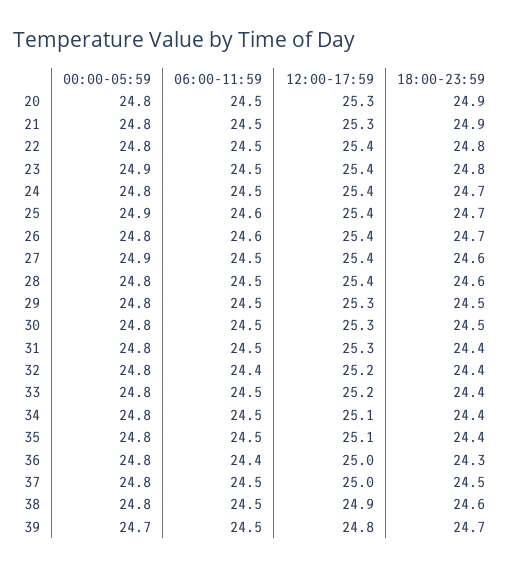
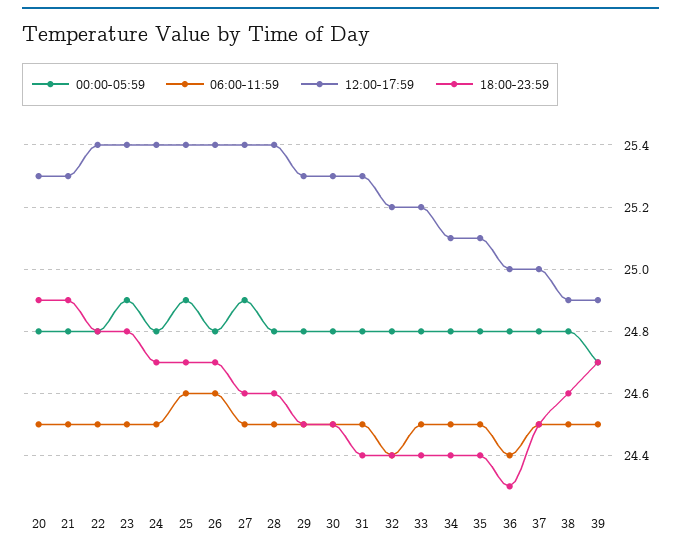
  {
    "00:00-05:59": {
      "20": 24.8,
      "21": 24.8,
      "22": 24.8,
      "23": 24.9,
      "24": 24.8,
      "25": 24.9,
      "26": 24.8,
      "27": 24.9,
      "28": 24.8,
      "29": 24.8,
      "30": 24.8,
      "31": 24.8,
      "32": 24.8,
      "33": 24.8,
      "34": 24.8,
      "35": 24.8,
      "36": 24.8,
      "37": 24.8,
      "38": 24.8,
      "39": 24.7
    },
    "06:00-11:59": {
      "20": 24.5,
      "21": 24.5,
      "22": 24.5,
      "23": 24.5,
      "24": 24.5,
      "25": 24.6,
      "26": 24.6,
      "27": 24.5,
      "28": 24.5,
      "29": 24.5,
      "30": 24.5,
      "31": 24.5,
      "32": 24.4,
      "33": 24.5,
      "34": 24.5,
      "35": 24.5,
      "36": 24.4,
      "37": 24.5,
      "38": 24.5,
      "39": 24.5
    },
    "12:00-17:59": {
      "20": 25.3,
      "21": 25.3,
      "22": 25.4,
      "23": 25.4,
      "24": 25.4,
      "25": 25.4,
      "26": 25.4,
      "27": 25.4,
      "28": 25.4,
      "29": 25.3,
      "30": 25.3,
      "31": 25.3,
      "32": 25.2,
      "33": 25.2,
      "34": 25.1,
      "35": 25.1,
      "36": 25,
      "37": 25,
      "38": 24.9,
-     "39": 24.8
+     "39": 24.9
    },
    "18:00-23:59": {
      "20": 24.9,
      "21": 24.9,
      "22": 24.8,
      "23": 24.8,
      "24": 24.7,
      "25": 24.7,
      "26": 24.7,
      "27": 24.6,
      "28": 24.6,
      "29": 24.5,
      "30": 24.5,
      "31": 24.4,
      "32": 24.4,
      "33": 24.4,
      "34": 24.4,
      "35": 24.4,
      "36": 24.3,
      "37": 24.5,
      "38": 24.6,
      "39": 24.7
    }
  }

